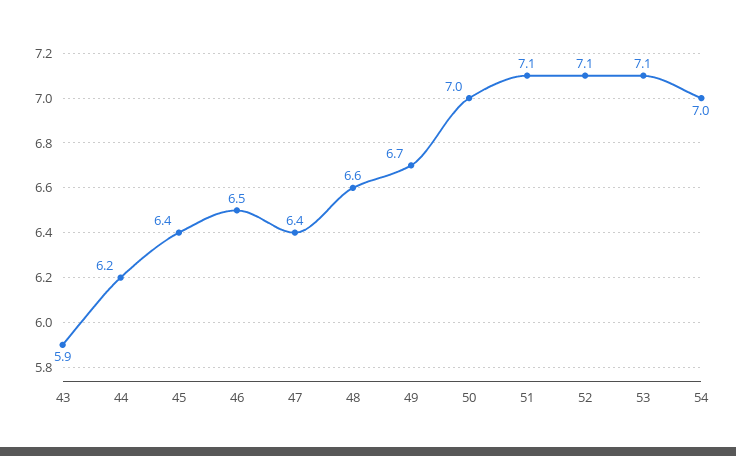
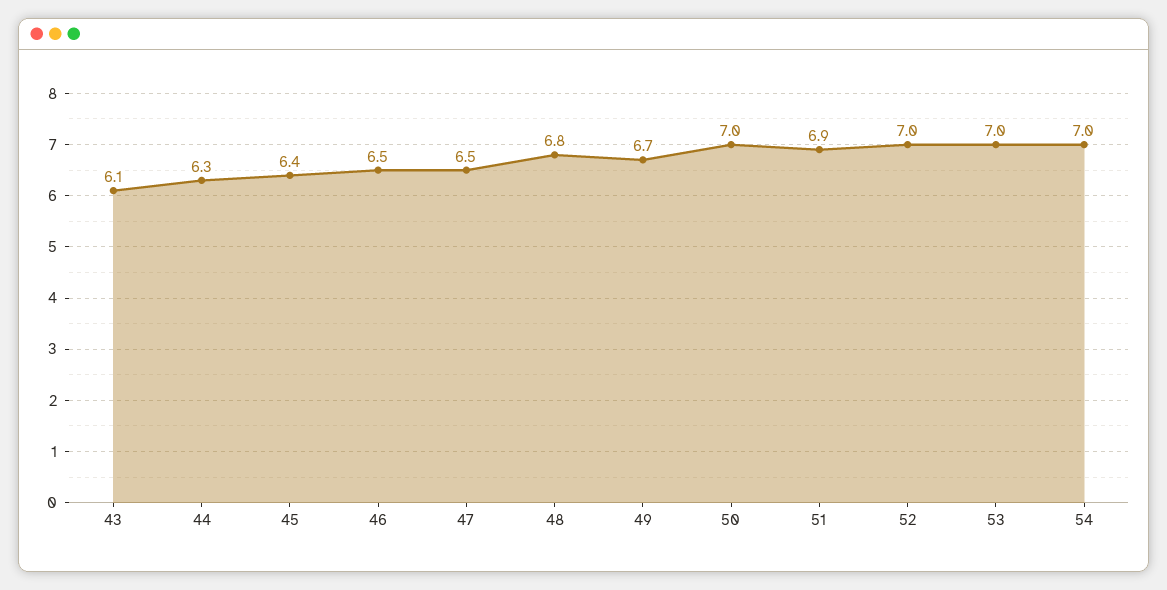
  {
-   "43": 5.9,
+   "43": 6.1,
-   "44": 6.2,
+   "44": 6.3,
    "45": 6.4,
    "46": 6.5,
-   "47": 6.4,
+   "47": 6.5,
-   "48": 6.6,
+   "48": 6.8,
    "49": 6.7,
    "50": 7,
-   "51": 7.1,
+   "51": 6.9,
-   "52": 7.1,
+   "52": 7,
-   "53": 7.1,
+   "53": 7,
    "54": 7
  }

